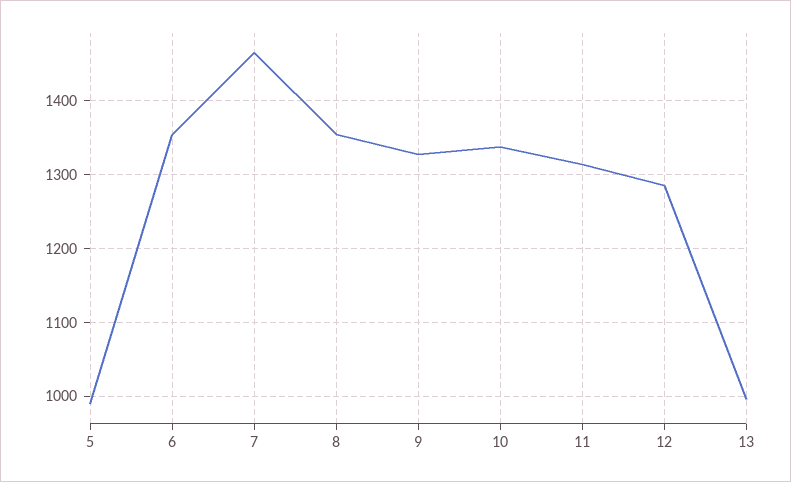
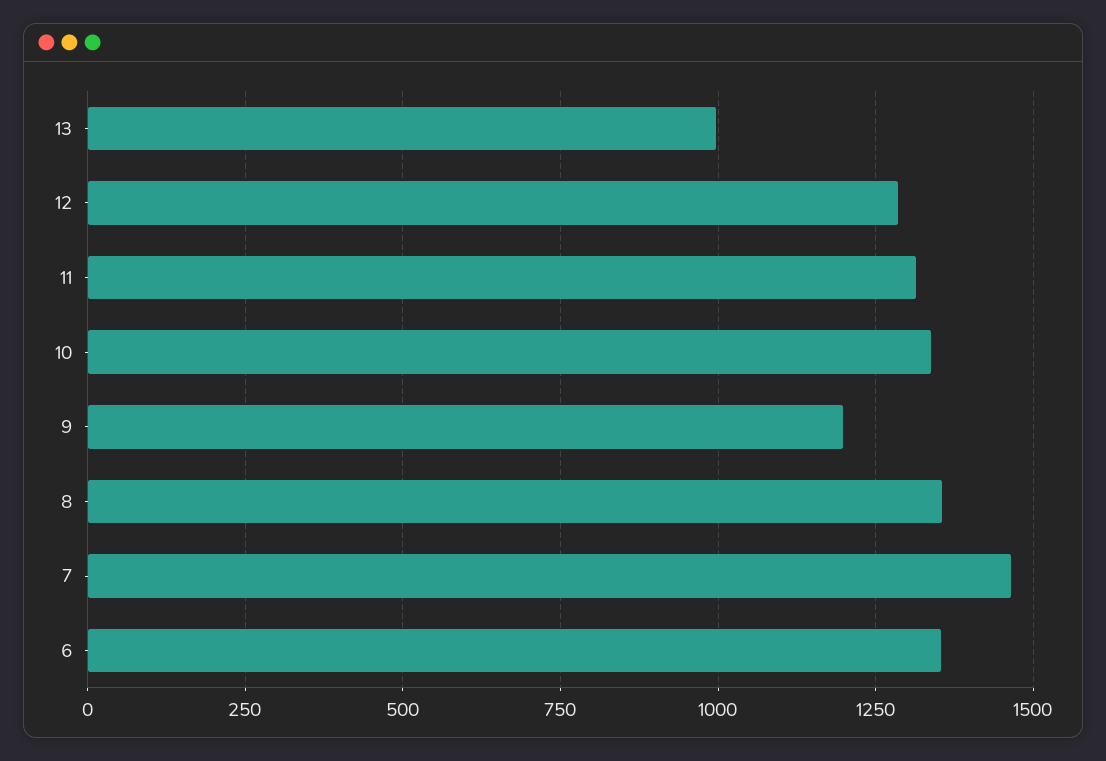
  {
-   "5": 990,
    "6": 1350,
    "7": 1470,
    "8": 1360,
-   "9": 1330,
+   "9": 1200,
    "10": 1340,
    "11": 1310,
    "12": 1290,
    "13": 1000
  }

